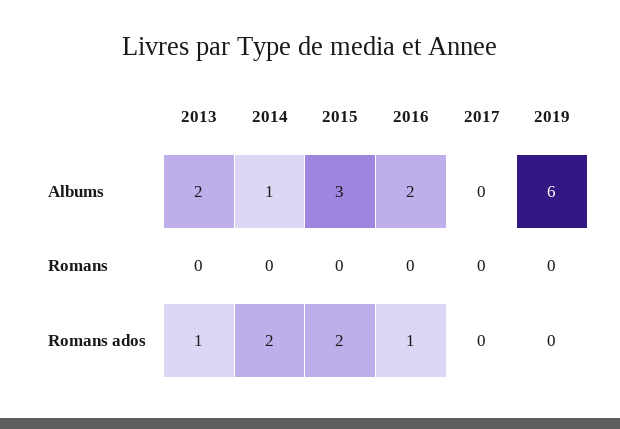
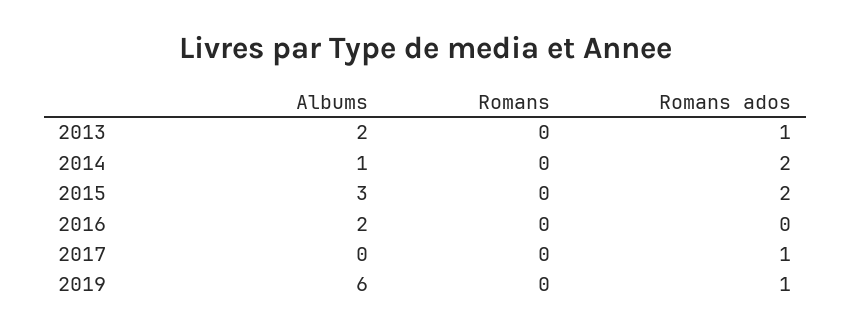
  {
    "2013": {
      "Albums": 2,
      "Romans": 0,
      "Romans ados": 1
    },
    "2014": {
      "Albums": 1,
      "Romans": 0,
      "Romans ados": 2
    },
    "2015": {
      "Albums": 3,
      "Romans": 0,
      "Romans ados": 2
    },
    "2016": {
      "Albums": 2,
      "Romans": 0,
-     "Romans ados": 1
+     "Romans ados": 0
    },
    "2017": {
      "Albums": 0,
      "Romans": 0,
-     "Romans ados": 0
+     "Romans ados": 1
    },
    "2019": {
      "Albums": 6,
      "Romans": 0,
-     "Romans ados": 0
+     "Romans ados": 1
    }
  }

